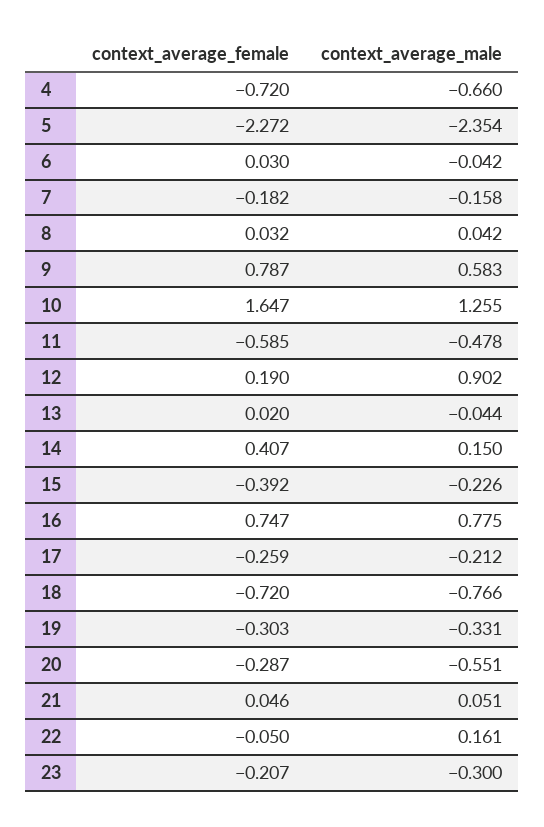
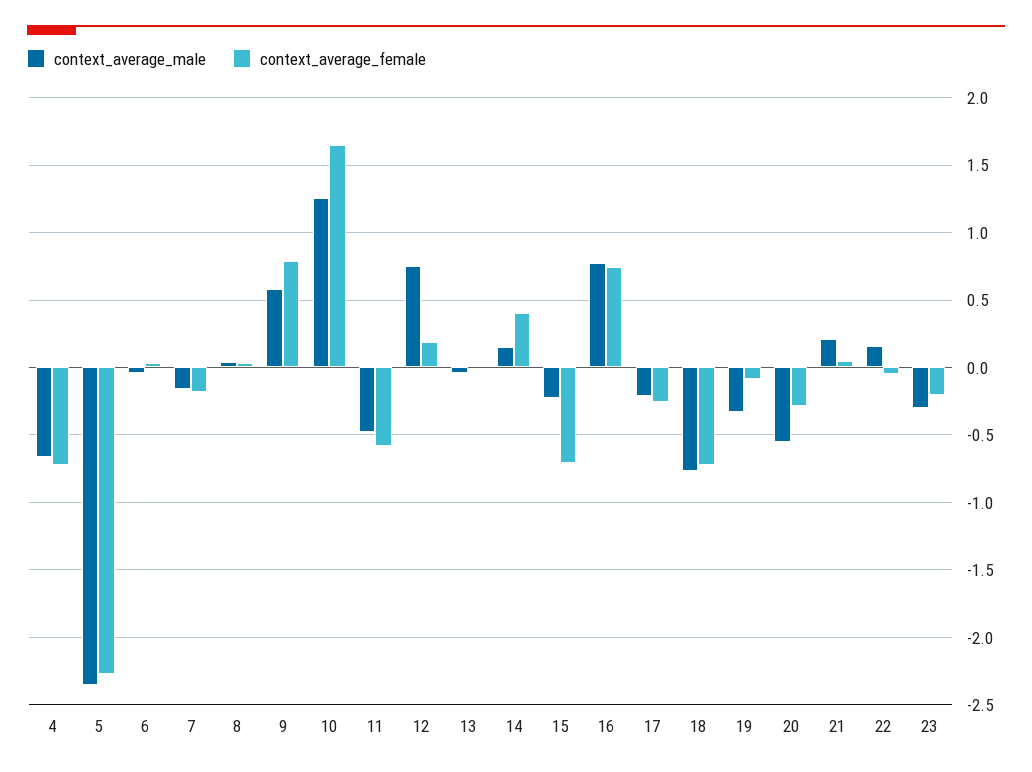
  {
    "context_average_female": {
      "4": -0.72,
      "5": -2.272,
      "6": 0.03,
      "7": -0.182,
      "8": 0.032,
      "9": 0.787,
      "10": 1.647,
      "11": -0.585,
      "12": 0.19,
      "13": 0.02,
      "14": 0.407,
-     "15": -0.392,
+     "15": -0.7,
      "16": 0.747,
      "17": -0.259,
      "18": -0.72,
-     "19": -0.303,
+     "19": -0.1,
      "20": -0.287,
      "21": 0.046,
      "22": -0.05,
      "23": -0.207
    },
    "context_average_male": {
      "4": -0.66,
      "5": -2.354,
      "6": -0.042,
      "7": -0.158,
      "8": 0.042,
      "9": 0.583,
      "10": 1.255,
      "11": -0.478,
-     "12": 0.902,
+     "12": 0.75,
      "13": -0.044,
      "14": 0.15,
      "15": -0.226,
      "16": 0.775,
      "17": -0.212,
      "18": -0.766,
      "19": -0.331,
      "20": -0.551,
-     "21": 0.051,
+     "21": 0.2,
      "22": 0.161,
      "23": -0.3
    }
  }

